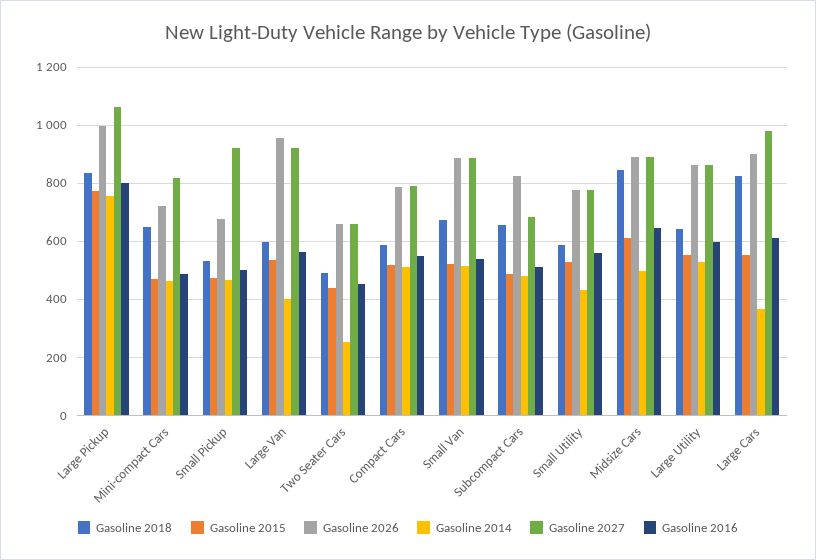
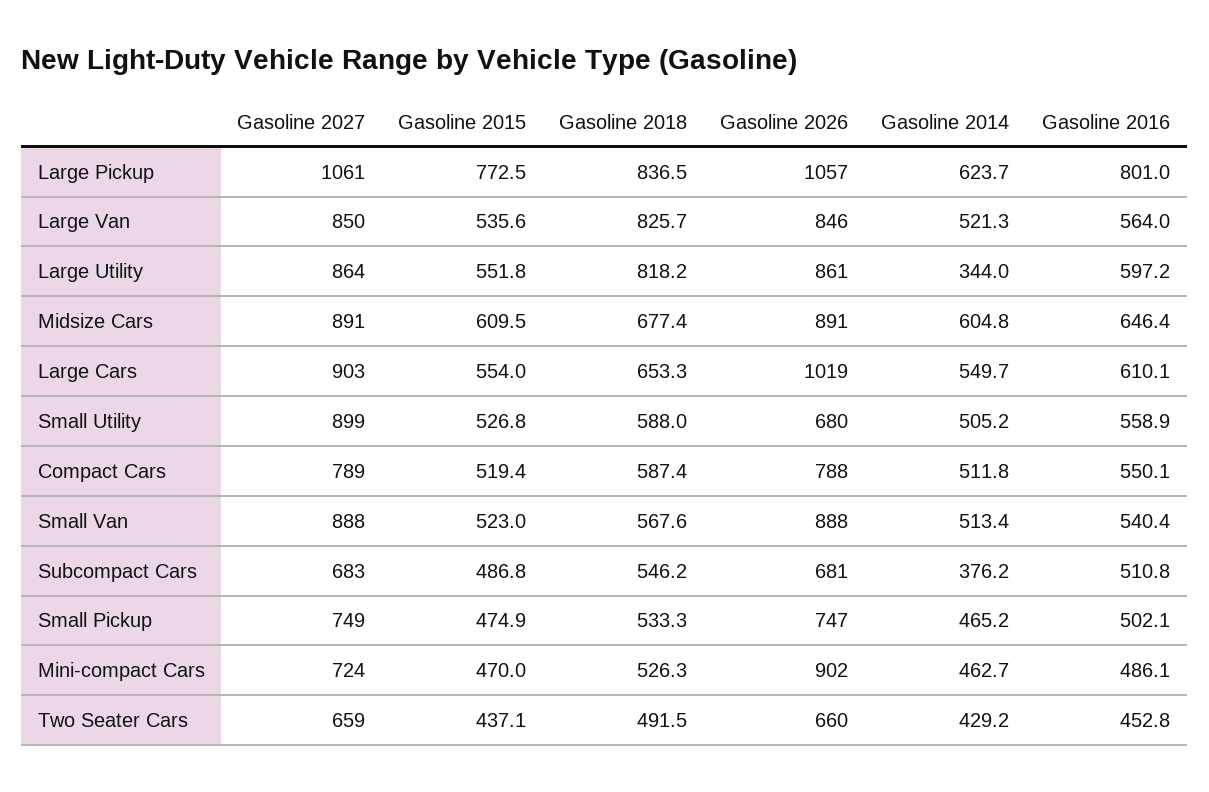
  {
    "Gasoline 2018": {
      "Large Pickup": 836.5,
-     "Mini-compact Cars": 650,
+     "Mini-compact Cars": 526.3,
      "Small Pickup": 533.3,
-     "Large Van": 600,
+     "Large Van": 825.7,
      "Two Seater Cars": 491.5,
      "Compact Cars": 587.4,
-     "Small Van": 675,
+     "Small Van": 567.6,
-     "Subcompact Cars": 650,
+     "Subcompact Cars": 546.2,
      "Small Utility": 588,
-     "Midsize Cars": 850,
+     "Midsize Cars": 677.4,
-     "Large Utility": 650,
+     "Large Utility": 818.2,
-     "Large Cars": 825
+     "Large Cars": 653.3
    },
    "Gasoline 2015": {
      "Large Pickup": 772.5,
      "Mini-compact Cars": 470,
      "Small Pickup": 474.9,
      "Large Van": 535.6,
      "Two Seater Cars": 437.1,
      "Compact Cars": 519.4,
      "Small Van": 523,
      "Subcompact Cars": 486.8,
      "Small Utility": 526.8,
      "Midsize Cars": 609.5,
      "Large Utility": 551.8,
      "Large Cars": 554
    },
    "Gasoline 2026": {
-     "Large Pickup": 1000,
+     "Large Pickup": 1057,
-     "Mini-compact Cars": 725,
+     "Mini-compact Cars": 902,
-     "Small Pickup": 675,
+     "Small Pickup": 747,
-     "Large Van": 950,
+     "Large Van": 846,
      "Two Seater Cars": 660,
      "Compact Cars": 788,
      "Small Van": 888,
-     "Subcompact Cars": 825,
+     "Subcompact Cars": 681,
-     "Small Utility": 775,
+     "Small Utility": 680,
      "Midsize Cars": 891,
      "Large Utility": 861,
-     "Large Cars": 900
+     "Large Cars": 1019
    },
    "Gasoline 2014": {
-     "Large Pickup": 750,
+     "Large Pickup": 623.7,
      "Mini-compact Cars": 462.7,
      "Small Pickup": 465.2,
-     "Large Van": 400,
+     "Large Van": 521.3,
-     "Two Seater Cars": 250,
+     "Two Seater Cars": 429.2,
      "Compact Cars": 511.8,
      "Small Van": 513.4,
-     "Subcompact Cars": 475,
+     "Subcompact Cars": 376.2,
-     "Small Utility": 425,
+     "Small Utility": 505.2,
-     "Midsize Cars": 500,
+     "Midsize Cars": 604.8,
-     "Large Utility": 525,
+     "Large Utility": 344,
-     "Large Cars": 375
+     "Large Cars": 549.7
    },
    "Gasoline 2027": {
      "Large Pickup": 1061,
-     "Mini-compact Cars": 825,
+     "Mini-compact Cars": 724,
-     "Small Pickup": 925,
+     "Small Pickup": 749,
-     "Large Van": 925,
+     "Large Van": 850,
      "Two Seater Cars": 659,
      "Compact Cars": 789,
      "Small Van": 888,
      "Subcompact Cars": 683,
-     "Small Utility": 775,
+     "Small Utility": 899,
      "Midsize Cars": 891,
      "Large Utility": 864,
-     "Large Cars": 975
+     "Large Cars": 903
    },
    "Gasoline 2016": {
      "Large Pickup": 801,
      "Mini-compact Cars": 486.1,
      "Small Pickup": 502.1,
      "Large Van": 564,
      "Two Seater Cars": 452.8,
      "Compact Cars": 550.1,
      "Small Van": 540.4,
      "Subcompact Cars": 510.8,
      "Small Utility": 558.9,
      "Midsize Cars": 646.4,
      "Large Utility": 597.2,
      "Large Cars": 610.1
    }
  }

